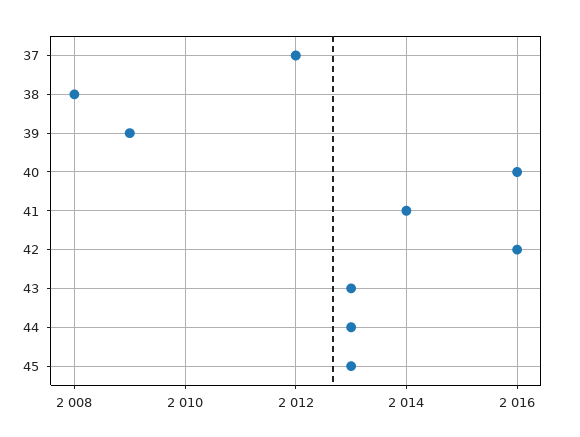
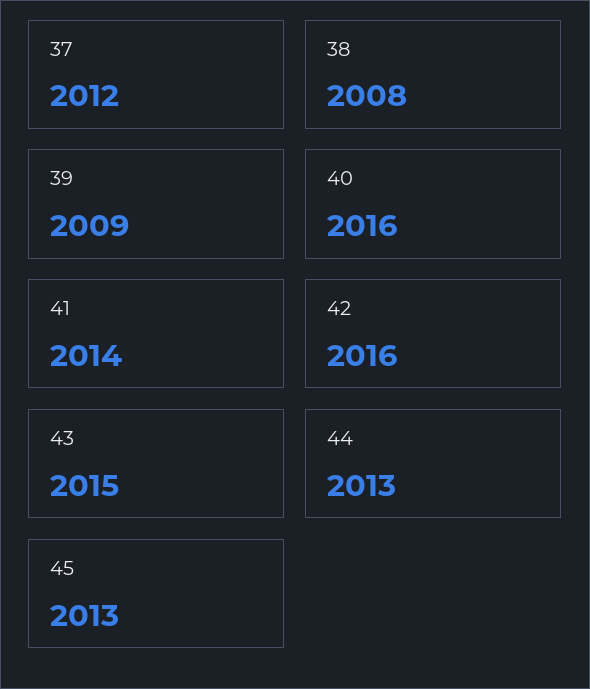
  {
    "37": 2012,
    "38": 2008,
    "39": 2009,
    "40": 2016,
    "41": 2014,
    "42": 2016,
-   "43": 2013,
+   "43": 2015,
    "44": 2013,
    "45": 2013
  }

